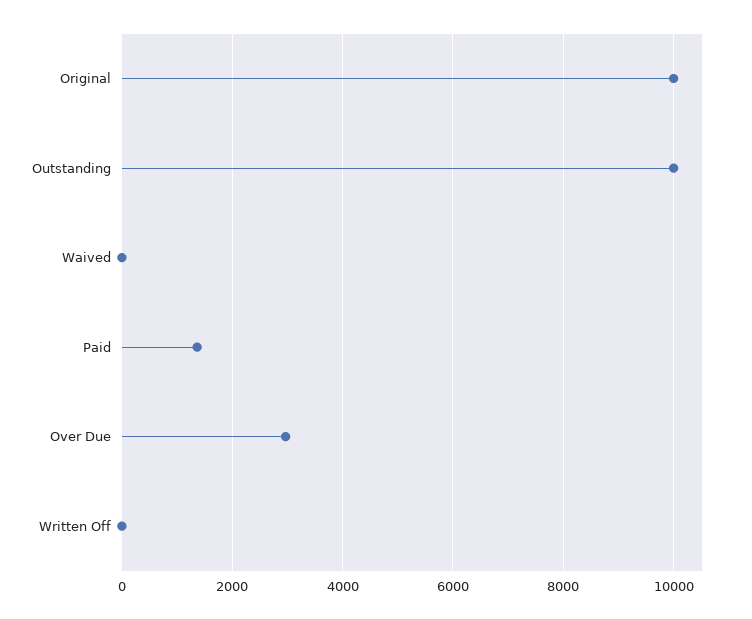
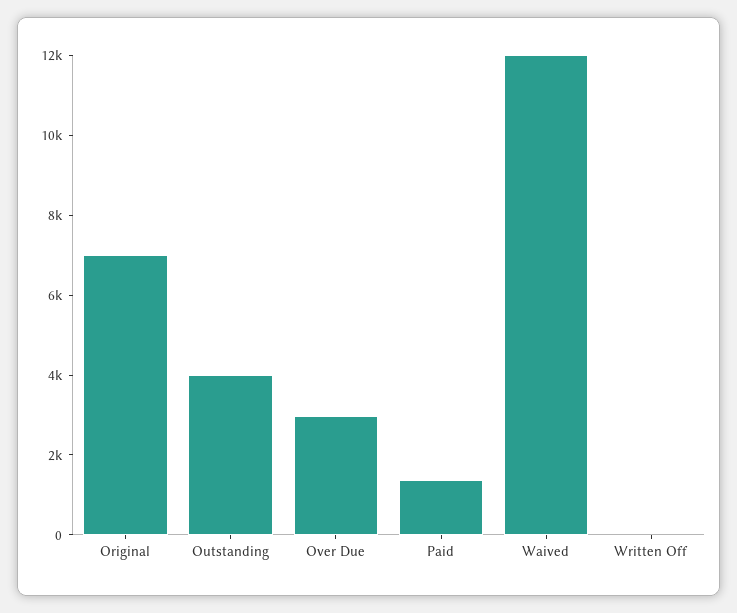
  {
-   "Original": 10000,
+   "Original": 7000,
-   "Outstanding": 10000,
+   "Outstanding": 4000,
-   "Waived": 0,
+   "Waived": 12000,
    "Paid": 1400,
    "Over Due": 3000,
    "Written Off": 0
  }

